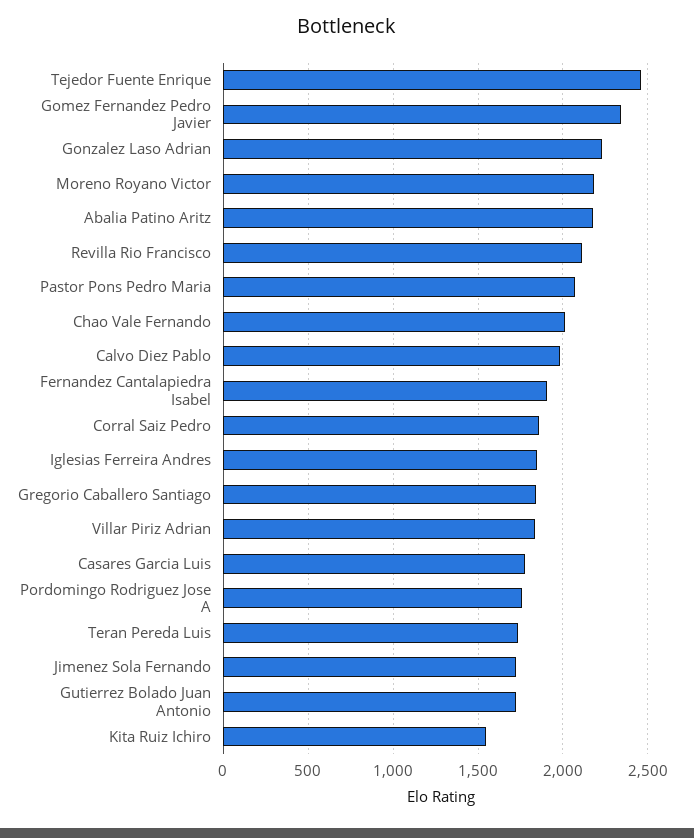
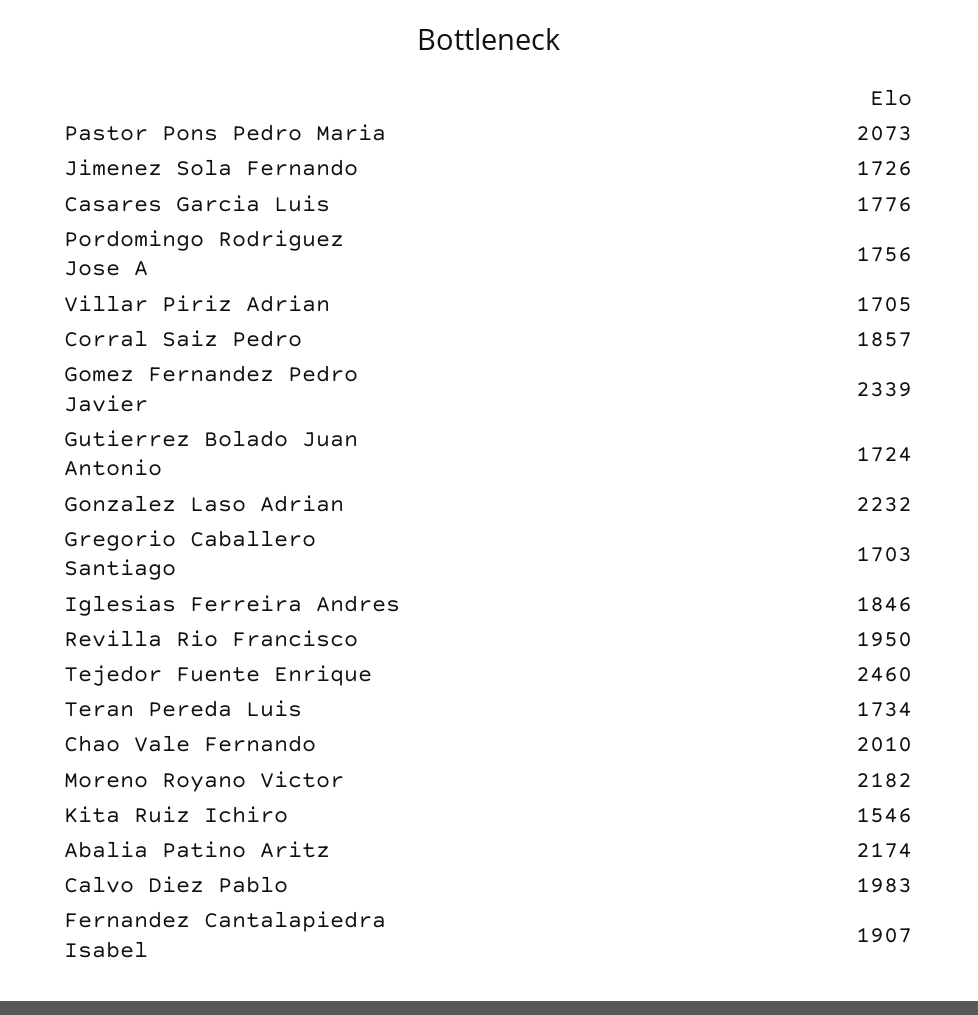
  {
    "Tejedor Fuente Enrique": 2460,
    "Gomez Fernandez Pedro Javier": 2339,
    "Gonzalez Laso Adrian": 2232,
    "Moreno Royano Victor": 2182,
    "Abalia Patino Aritz": 2174,
-   "Revilla Rio Francisco": 2100,
+   "Revilla Rio Francisco": 1950,
    "Pastor Pons Pedro Maria": 2073,
    "Chao Vale Fernando": 2010,
    "Calvo Diez Pablo": 1983,
    "Fernandez Cantalapiedra Isabel": 1907,
    "Corral Saiz Pedro": 1857,
    "Iglesias Ferreira Andres": 1846,
-   "Gregorio Caballero Santiago": 1850,
+   "Gregorio Caballero Santiago": 1703,
-   "Villar Piriz Adrian": 1850,
+   "Villar Piriz Adrian": 1705,
    "Casares Garcia Luis": 1776,
    "Pordomingo Rodriguez Jose A": 1756,
    "Teran Pereda Luis": 1734,
    "Jimenez Sola Fernando": 1726,
    "Gutierrez Bolado Juan Antonio": 1724,
    "Kita Ruiz Ichiro": 1546
  }

